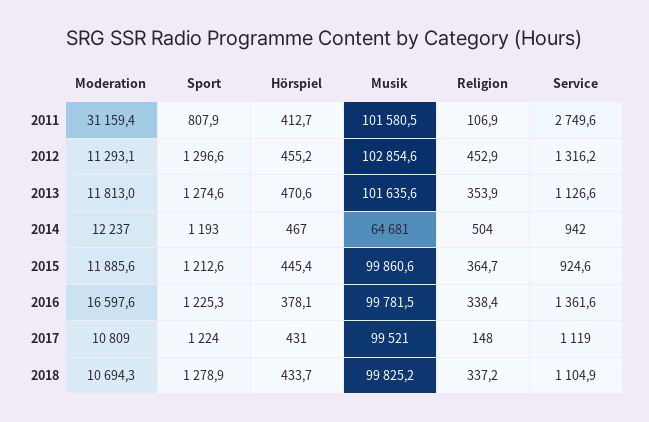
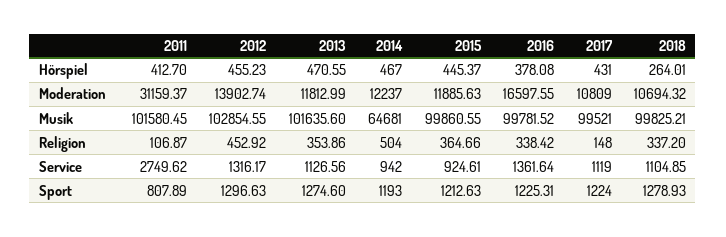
  {
    "Moderation": {
      "2011": 31159.37,
-     "2012": 11293.1,
+     "2012": 13902.74,
      "2013": 11812.99,
      "2014": 12237,
      "2015": 11885.63,
      "2016": 16597.55,
      "2017": 10809,
      "2018": 10694.32
    },
    "Sport": {
      "2011": 807.89,
      "2012": 1296.63,
      "2013": 1274.6,
      "2014": 1193,
      "2015": 1212.63,
      "2016": 1225.31,
      "2017": 1224,
      "2018": 1278.93
    },
    "Hörspiel": {
      "2011": 412.7,
      "2012": 455.23,
      "2013": 470.55,
      "2014": 467,
      "2015": 445.37,
      "2016": 378.08,
      "2017": 431,
-     "2018": 433.7
+     "2018": 264.01
    },
    "Musik": {
      "2011": 101580.45,
      "2012": 102854.55,
      "2013": 101635.6,
      "2014": 64681,
      "2015": 99860.55,
      "2016": 99781.52,
      "2017": 99521,
      "2018": 99825.21
    },
    "Religion": {
      "2011": 106.87,
      "2012": 452.92,
      "2013": 353.86,
      "2014": 504,
      "2015": 364.66,
      "2016": 338.42,
      "2017": 148,
      "2018": 337.2
    },
    "Service": {
      "2011": 2749.62,
      "2012": 1316.17,
      "2013": 1126.56,
      "2014": 942,
      "2015": 924.61,
      "2016": 1361.64,
      "2017": 1119,
      "2018": 1104.85
    }
  }

